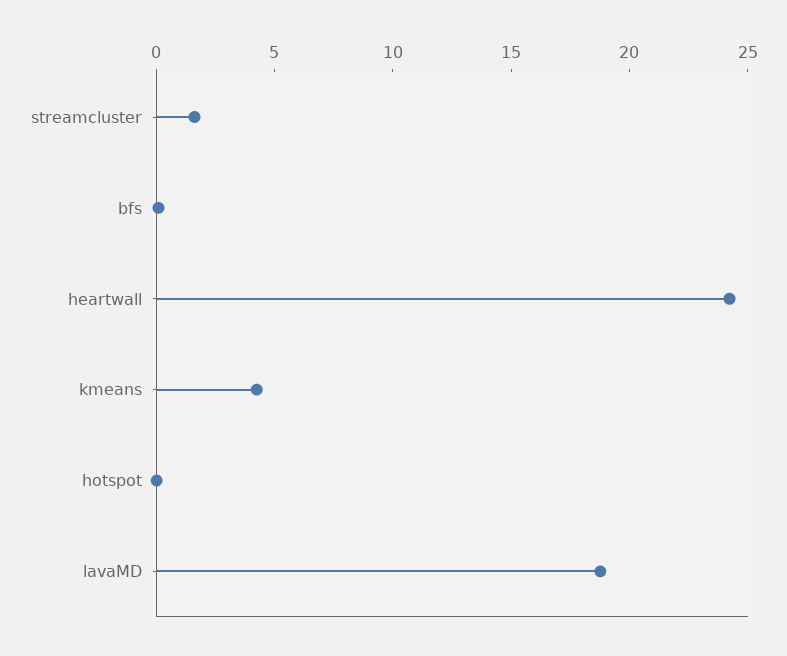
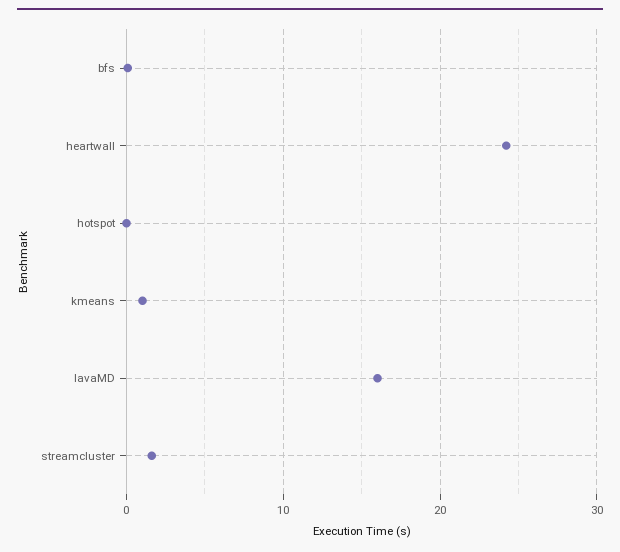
  {
    "streamcluster": 2,
    "bfs": 0,
    "heartwall": 24,
-   "kmeans": 4,
+   "kmeans": 1,
    "hotspot": 0,
-   "lavaMD": 19
+   "lavaMD": 16
  }

